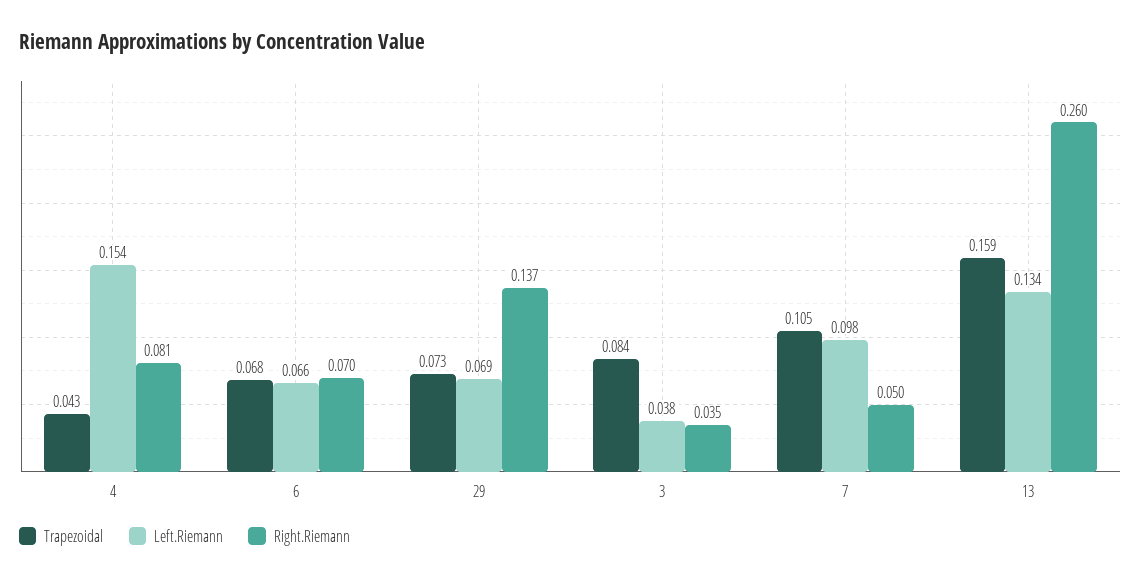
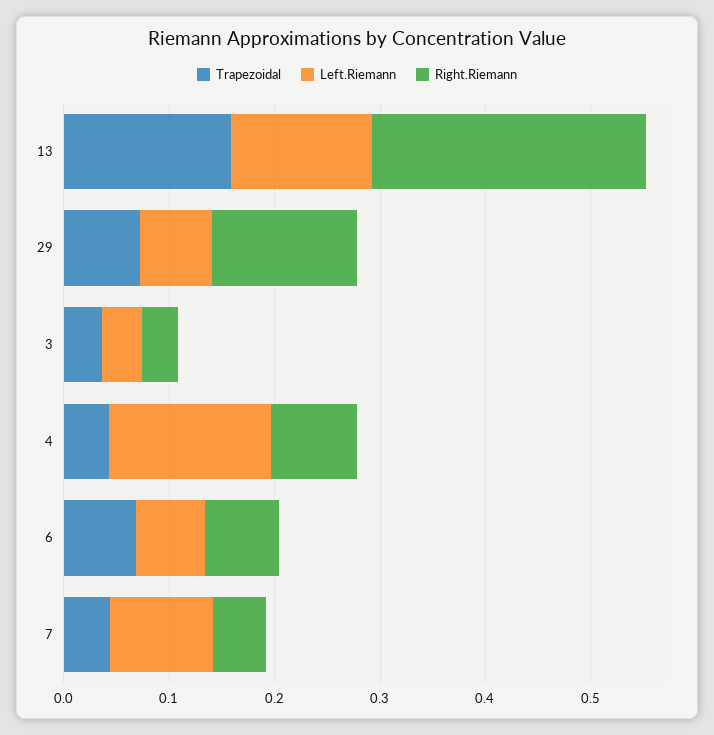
  {
    "Trapezoidal": {
      "4": 0.043,
      "6": 0.068,
      "29": 0.073,
-     "3": 0.084,
+     "3": 0.04,
-     "7": 0.105,
+     "7": 0.04,
      "13": 0.159
    },
    "Left.Riemann": {
      "4": 0.154,
      "6": 0.066,
      "29": 0.069,
      "3": 0.038,
      "7": 0.098,
      "13": 0.134
    },
    "Right.Riemann": {
      "4": 0.081,
      "6": 0.07,
      "29": 0.137,
      "3": 0.035,
      "7": 0.05,
      "13": 0.26
    }
  }

